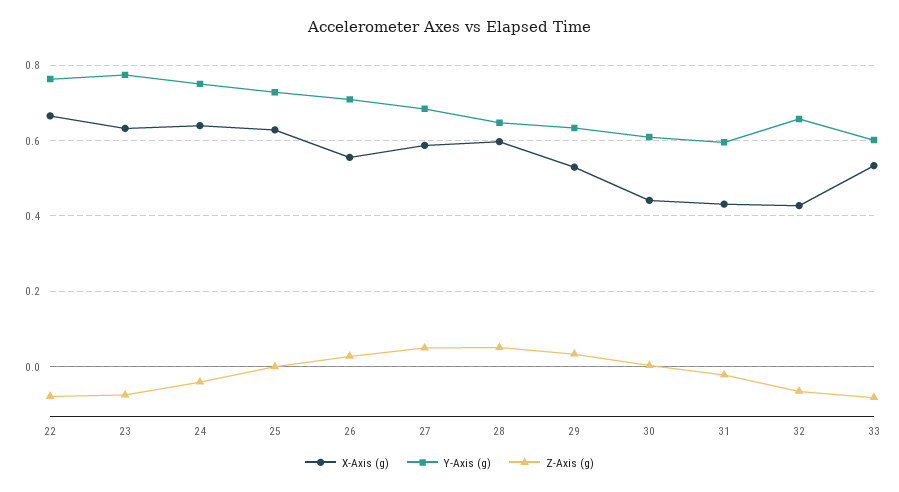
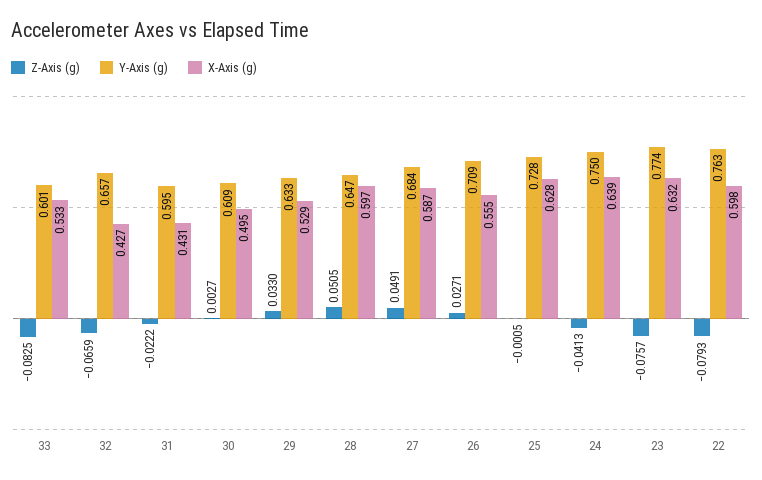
  {
    "X-Axis (g)": {
-     "22": 0.66,
+     "22": 0.598,
      "23": 0.632,
      "24": 0.639,
      "25": 0.628,
      "26": 0.555,
      "27": 0.587,
      "28": 0.597,
      "29": 0.529,
-     "30": 0.44,
+     "30": 0.495,
      "31": 0.431,
      "32": 0.427,
      "33": 0.533
    },
    "Y-Axis (g)": {
      "22": 0.763,
      "23": 0.774,
      "24": 0.75,
      "25": 0.728,
      "26": 0.709,
      "27": 0.684,
      "28": 0.647,
      "29": 0.633,
      "30": 0.609,
      "31": 0.595,
      "32": 0.657,
      "33": 0.601
    },
    "Z-Axis (g)": {
      "22": -0.0793,
      "23": -0.0757,
      "24": -0.0413,
      "25": -0.0005,
      "26": 0.0271,
      "27": 0.0491,
      "28": 0.0505,
      "29": 0.033,
      "30": 0.0027,
      "31": -0.0222,
      "32": -0.0659,
      "33": -0.0825
    }
  }

